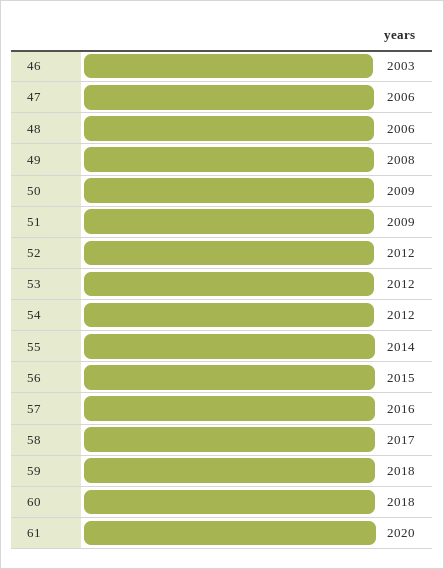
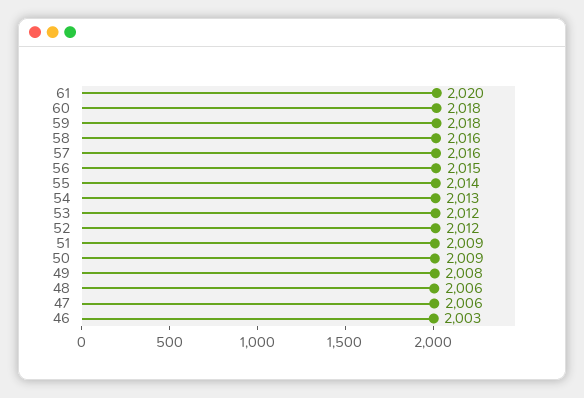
  {
    "46": 2003,
    "47": 2006,
    "48": 2006,
    "49": 2008,
    "50": 2009,
    "51": 2009,
    "52": 2012,
    "53": 2012,
-   "54": 2012,
+   "54": 2013,
    "55": 2014,
    "56": 2015,
    "57": 2016,
-   "58": 2017,
+   "58": 2016,
    "59": 2018,
    "60": 2018,
    "61": 2020
  }

